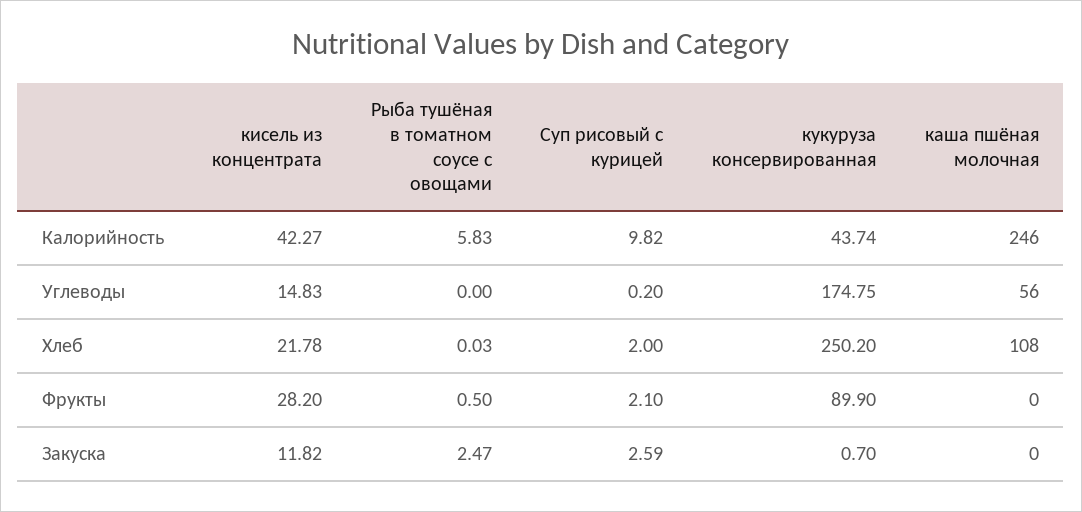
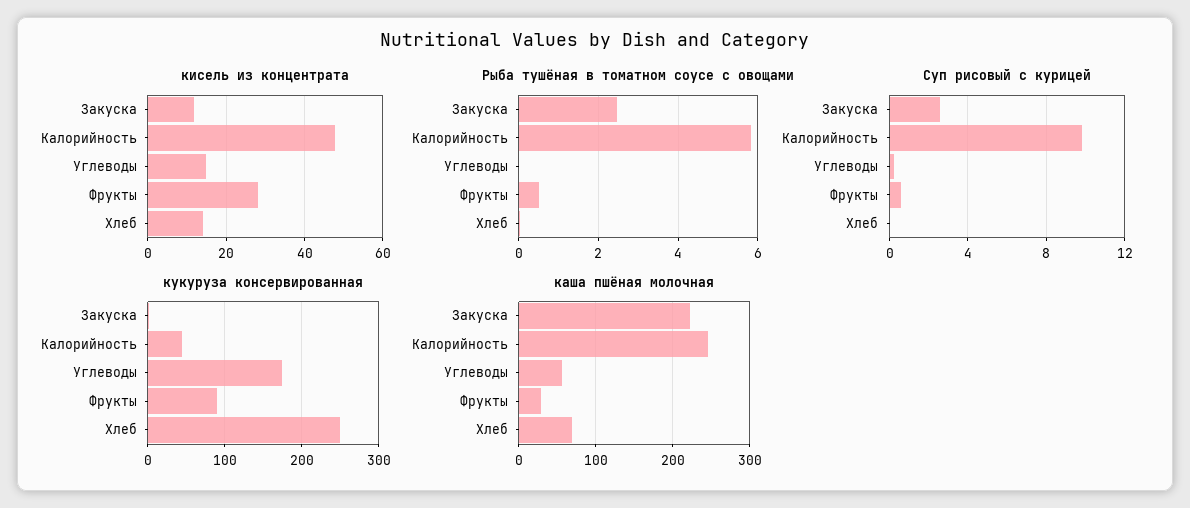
  {
    "кисель из концентрата": {
-     "Калорийность": 42.27,
+     "Калорийность": 48,
      "Углеводы": 14.83,
-     "Хлеб": 21.78,
+     "Хлеб": 14,
      "Фрукты": 28.2,
      "Закуска": 11.82
    },
    "Рыба тушёная в томатном соусе с овощами": {
      "Калорийность": 5.83,
      "Углеводы": 0,
      "Хлеб": 0.03,
      "Фрукты": 0.5,
      "Закуска": 2.47
    },
    "Суп рисовый с курицей": {
      "Калорийность": 9.82,
      "Углеводы": 0.2,
-     "Хлеб": 2,
+     "Хлеб": 0,
-     "Фрукты": 2.1,
+     "Фрукты": 0.5,
      "Закуска": 2.59
    },
    "кукуруза консервированная": {
      "Калорийность": 43.74,
      "Углеводы": 174.75,
      "Хлеб": 250.2,
      "Фрукты": 89.9,
      "Закуска": 0.7
    },
    "каша пшёная молочная": {
      "Калорийность": 246,
      "Углеводы": 56,
-     "Хлеб": 108,
+     "Хлеб": 70,
-     "Фрукты": 0,
+     "Фрукты": 30,
-     "Закуска": 0
+     "Закуска": 220
    }
  }

